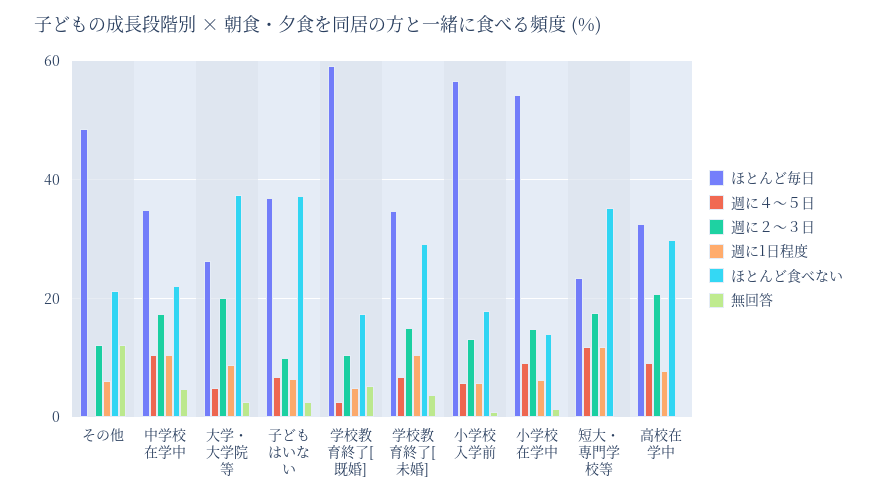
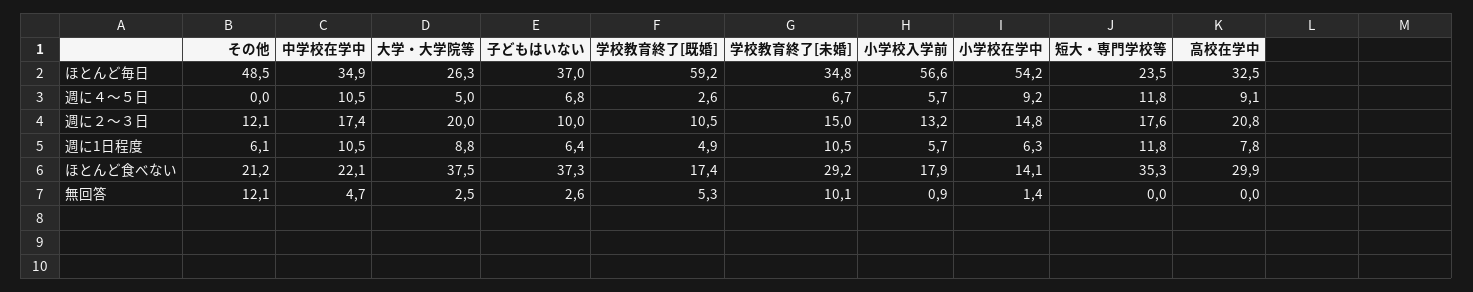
  {
    "ほとんど毎日": {
      "その他": 48.5,
      "中学校在学中": 34.9,
      "大学・大学院等": 26.3,
      "子どもはいない": 37,
      "学校教育終了[既婚]": 59.2,
      "学校教育終了[未婚]": 34.8,
      "小学校入学前": 56.6,
      "小学校在学中": 54.2,
      "短大・専門学校等": 23.5,
      "高校在学中": 32.5
    },
    "週に４～５日": {
      "その他": 0,
      "中学校在学中": 10.5,
      "大学・大学院等": 5,
      "子どもはいない": 6.8,
      "学校教育終了[既婚]": 2.6,
      "学校教育終了[未婚]": 6.7,
      "小学校入学前": 5.7,
      "小学校在学中": 9.2,
      "短大・専門学校等": 11.8,
      "高校在学中": 9.1
    },
    "週に２～３日": {
      "その他": 12.1,
      "中学校在学中": 17.4,
      "大学・大学院等": 20,
      "子どもはいない": 10,
      "学校教育終了[既婚]": 10.5,
      "学校教育終了[未婚]": 15,
      "小学校入学前": 13.2,
      "小学校在学中": 14.8,
      "短大・専門学校等": 17.6,
      "高校在学中": 20.8
    },
    "週に1日程度": {
      "その他": 6.1,
      "中学校在学中": 10.5,
      "大学・大学院等": 8.8,
      "子どもはいない": 6.4,
      "学校教育終了[既婚]": 4.9,
      "学校教育終了[未婚]": 10.5,
      "小学校入学前": 5.7,
      "小学校在学中": 6.3,
      "短大・専門学校等": 11.8,
      "高校在学中": 7.8
    },
    "ほとんど食べない": {
      "その他": 21.2,
      "中学校在学中": 22.1,
      "大学・大学院等": 37.5,
      "子どもはいない": 37.3,
      "学校教育終了[既婚]": 17.4,
      "学校教育終了[未婚]": 29.2,
      "小学校入学前": 17.9,
      "小学校在学中": 14.1,
      "短大・専門学校等": 35.3,
      "高校在学中": 29.9
    },
    "無回答": {
      "その他": 12.1,
      "中学校在学中": 4.7,
      "大学・大学院等": 2.5,
      "子どもはいない": 2.6,
      "学校教育終了[既婚]": 5.3,
-     "学校教育終了[未婚]": 4,
+     "学校教育終了[未婚]": 10.1,
      "小学校入学前": 0.9,
      "小学校在学中": 1.4,
      "短大・専門学校等": 0,
      "高校在学中": 0
    }
  }

